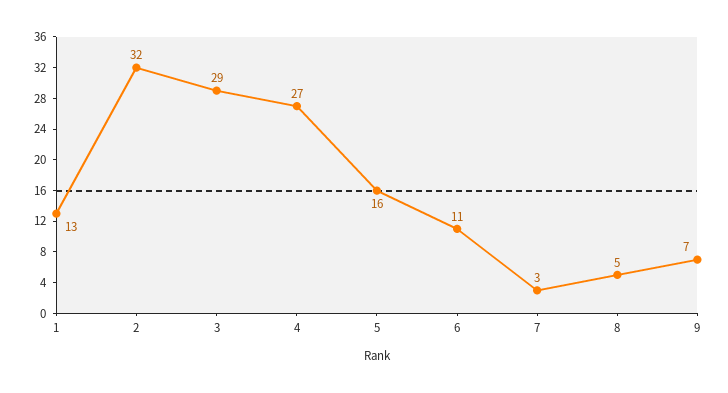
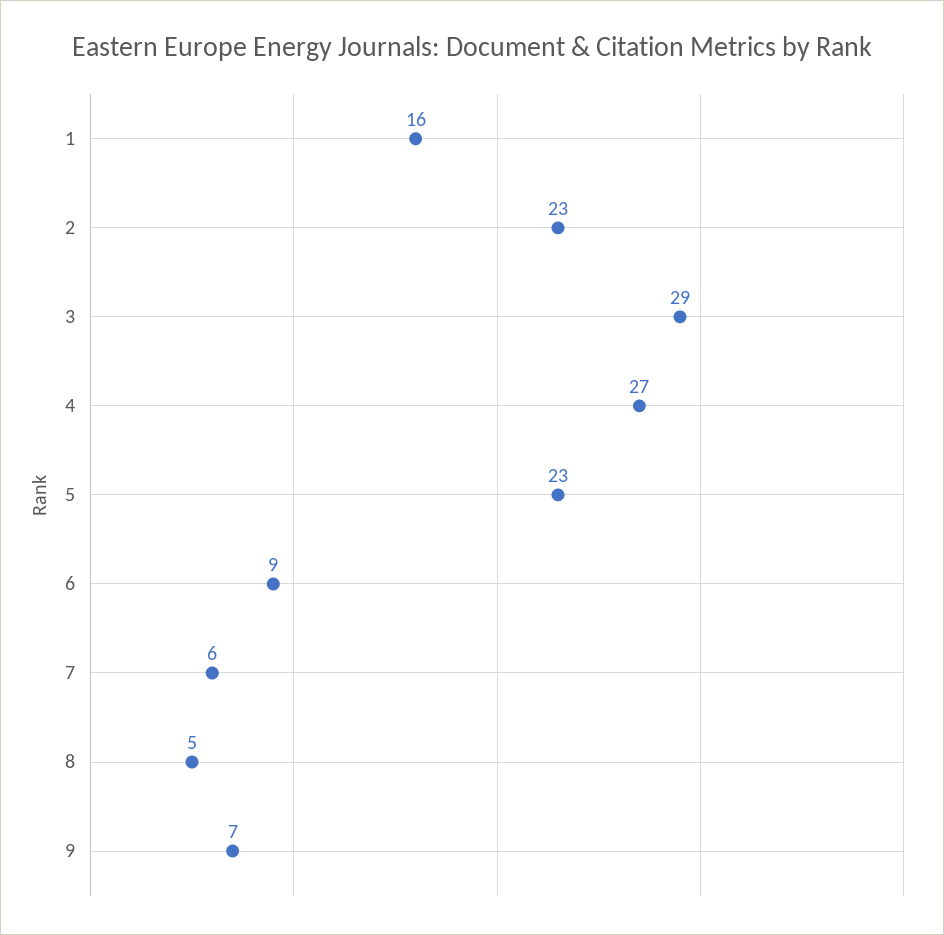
  {
-   "1": 13,
+   "1": 16,
-   "2": 32,
+   "2": 23,
    "3": 29,
    "4": 27,
-   "5": 16,
+   "5": 23,
-   "6": 11,
+   "6": 9,
-   "7": 3,
+   "7": 6,
    "8": 5,
    "9": 7
  }

